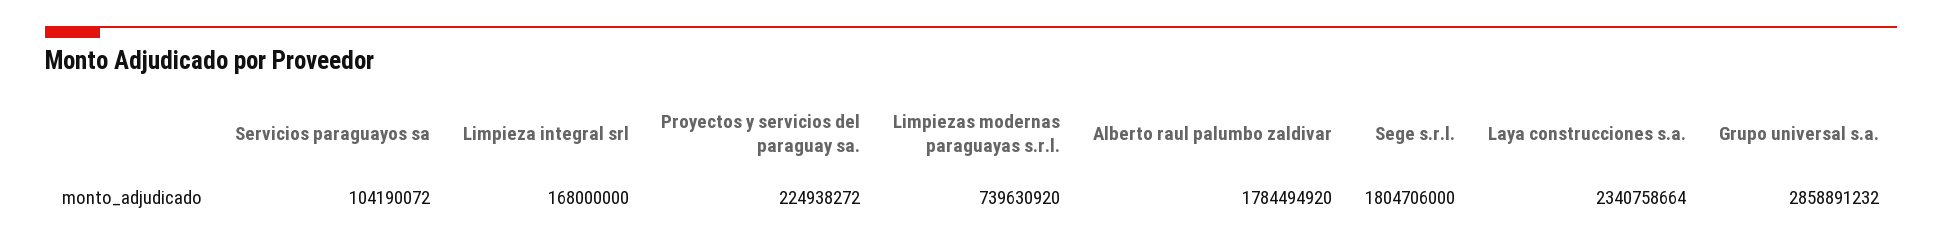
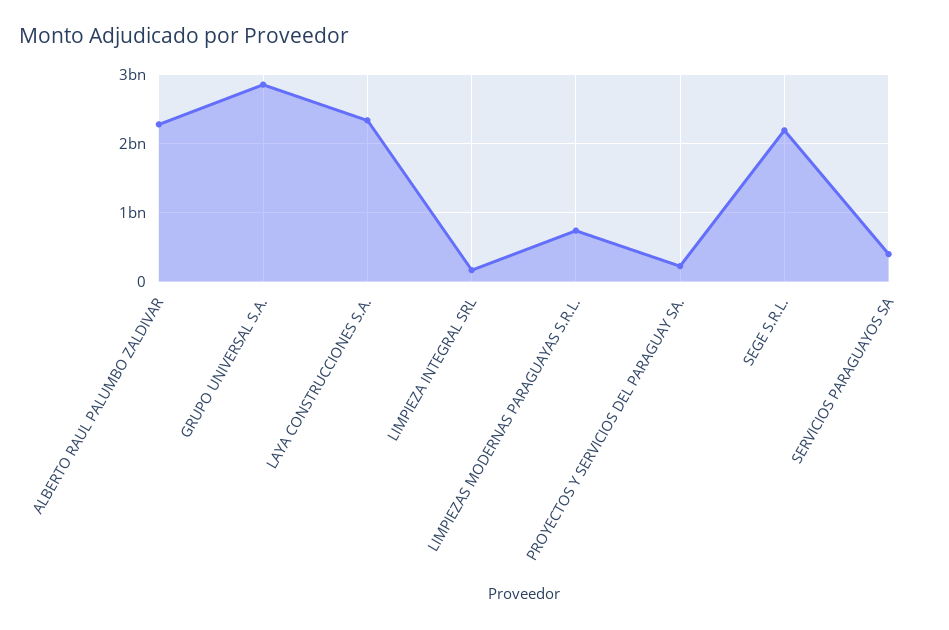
  {
-   "Servicios paraguayos sa": 104190072,
+   "Servicios paraguayos sa": 400000000,
    "Limpieza integral srl": 168000000,
    "Proyectos y servicios del paraguay sa.": 224938272,
    "Limpiezas modernas paraguayas s.r.l.": 739630920,
-   "Alberto raul palumbo zaldivar": 1784494920,
+   "Alberto raul palumbo zaldivar": 2300000000,
-   "Sege s.r.l.": 1804706000,
+   "Sege s.r.l.": 2200000000,
    "Laya construcciones s.a.": 2340758664,
    "Grupo universal s.a.": 2858891232
  }

